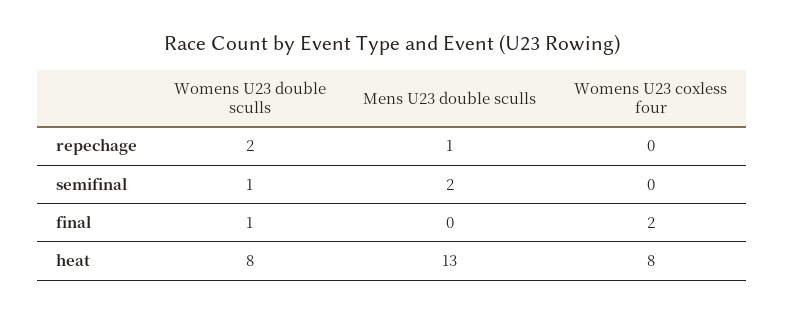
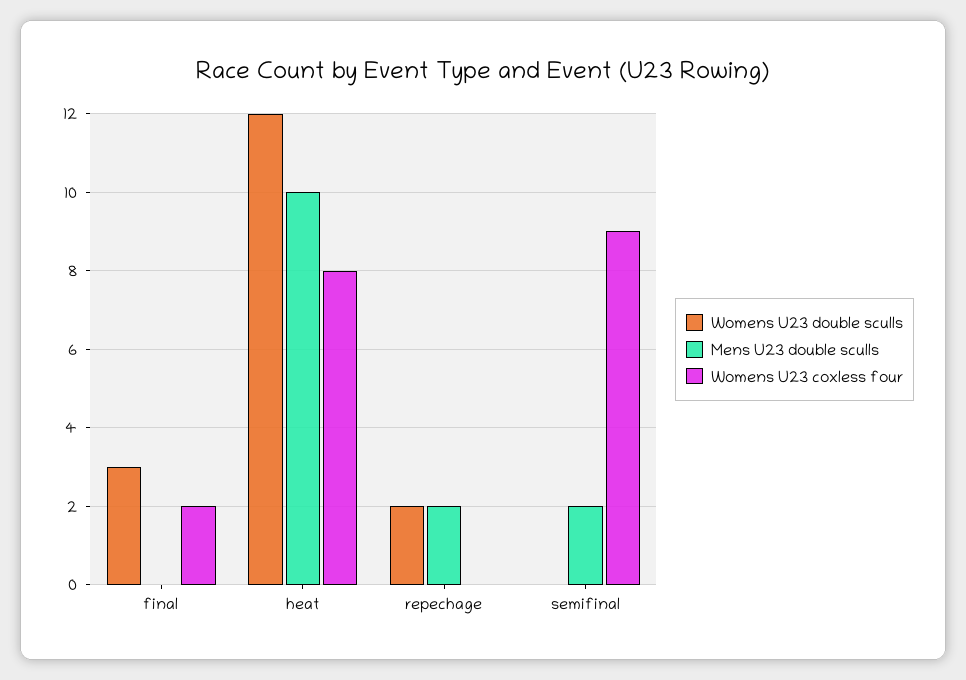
  {
    "Womens U23 double sculls": {
      "repechage": 2,
-     "semifinal": 1,
+     "semifinal": 0,
-     "final": 1,
+     "final": 3,
-     "heat": 8
+     "heat": 12
    },
    "Mens U23 double sculls": {
-     "repechage": 1,
+     "repechage": 2,
      "semifinal": 2,
      "final": 0,
-     "heat": 13
+     "heat": 10
    },
    "Womens U23 coxless four": {
      "repechage": 0,
-     "semifinal": 0,
+     "semifinal": 9,
      "final": 2,
      "heat": 8
    }
  }

